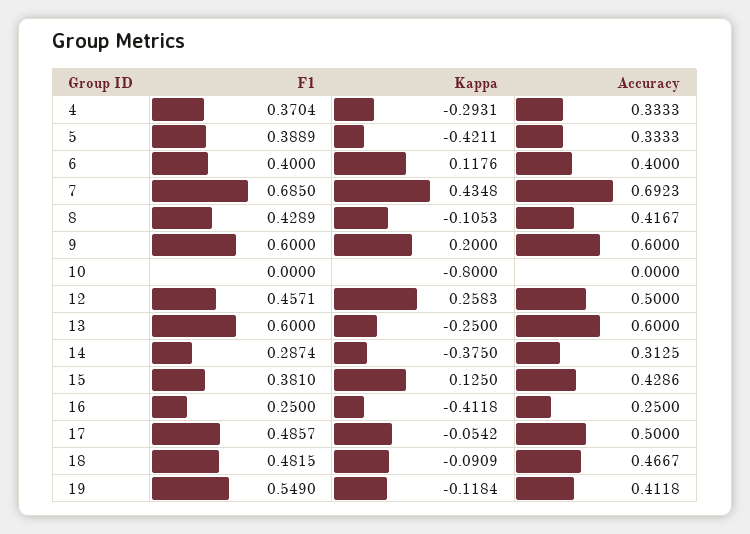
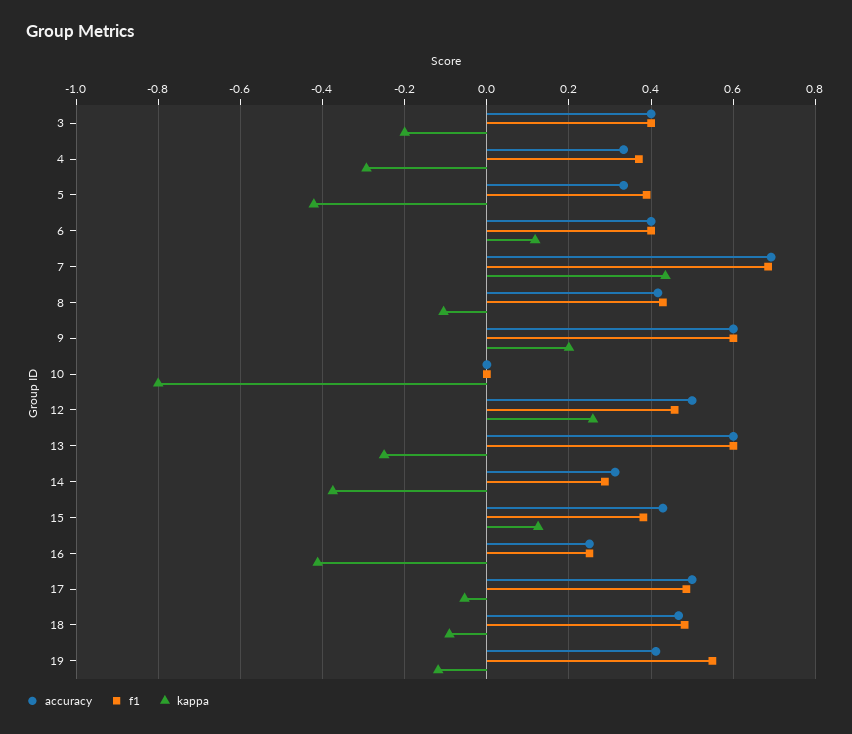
  {
    "F1": {
      "4": 0.3704,
      "5": 0.3889,
      "6": 0.4,
      "7": 0.685,
      "8": 0.4289,
      "9": 0.6,
      "10": 0,
      "12": 0.4571,
      "13": 0.6,
      "14": 0.2874,
      "15": 0.381,
      "16": 0.25,
      "17": 0.4857,
      "18": 0.4815,
-     "19": 0.549
+     "19": 0.549,
+     "3": 0.4
    },
    "Kappa": {
      "4": -0.2931,
      "5": -0.4211,
      "6": 0.1176,
      "7": 0.4348,
      "8": -0.1053,
      "9": 0.2,
      "10": -0.8,
      "12": 0.2583,
      "13": -0.25,
      "14": -0.375,
      "15": 0.125,
      "16": -0.4118,
      "17": -0.0542,
      "18": -0.0909,
-     "19": -0.1184
+     "19": -0.1184,
+     "3": -0.2
    },
    "Accuracy": {
      "4": 0.3333,
      "5": 0.3333,
      "6": 0.4,
      "7": 0.6923,
      "8": 0.4167,
      "9": 0.6,
      "10": 0,
      "12": 0.5,
      "13": 0.6,
      "14": 0.3125,
      "15": 0.4286,
      "16": 0.25,
      "17": 0.5,
      "18": 0.4667,
-     "19": 0.4118
+     "19": 0.4118,
+     "3": 0.4
    }
  }

